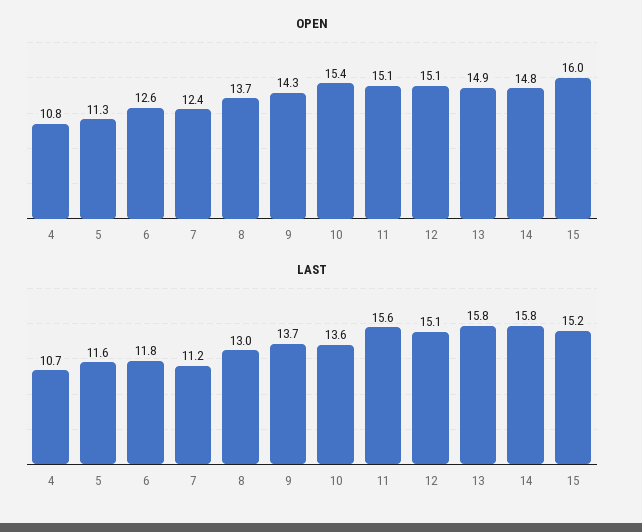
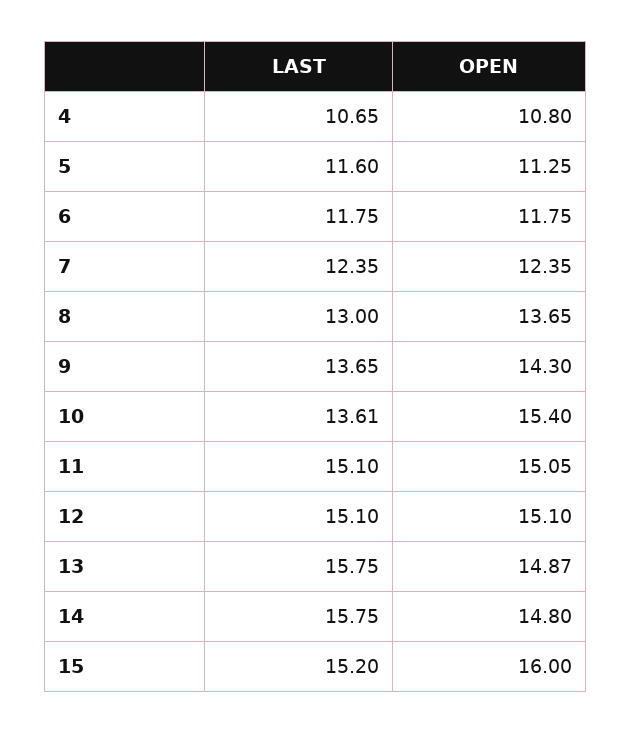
  {
    "OPEN": {
      "4": 10.8,
      "5": 11.25,
-     "6": 12.6,
+     "6": 11.75,
      "7": 12.35,
      "8": 13.65,
      "9": 14.3,
      "10": 15.4,
      "11": 15.05,
      "12": 15.1,
      "13": 14.87,
      "14": 14.8,
      "15": 16
    },
    "LAST": {
      "4": 10.65,
      "5": 11.6,
      "6": 11.75,
-     "7": 11.2,
+     "7": 12.35,
      "8": 13,
      "9": 13.65,
      "10": 13.61,
-     "11": 15.6,
+     "11": 15.1,
      "12": 15.1,
      "13": 15.75,
      "14": 15.75,
      "15": 15.2
    }
  }

